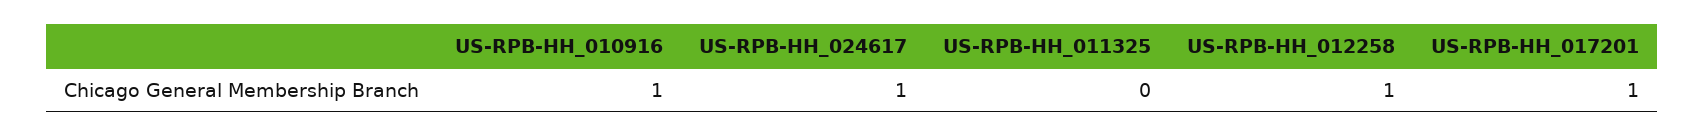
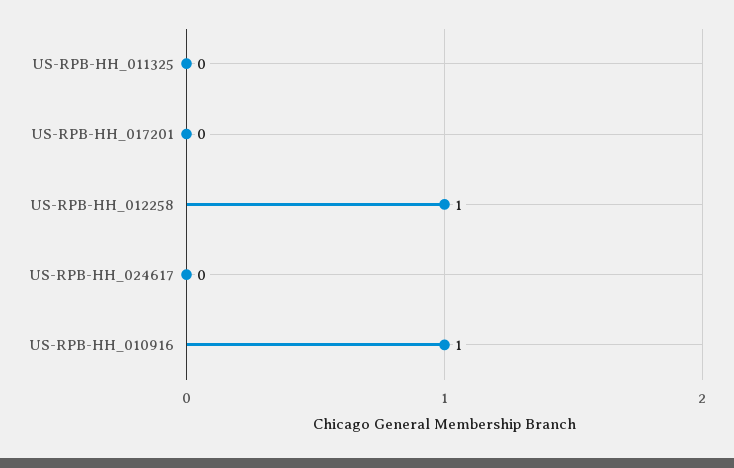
  {
    "US-RPB-HH_010916": 1,
-   "US-RPB-HH_024617": 1,
+   "US-RPB-HH_024617": 0,
    "US-RPB-HH_011325": 0,
    "US-RPB-HH_012258": 1,
-   "US-RPB-HH_017201": 1
+   "US-RPB-HH_017201": 0
  }

